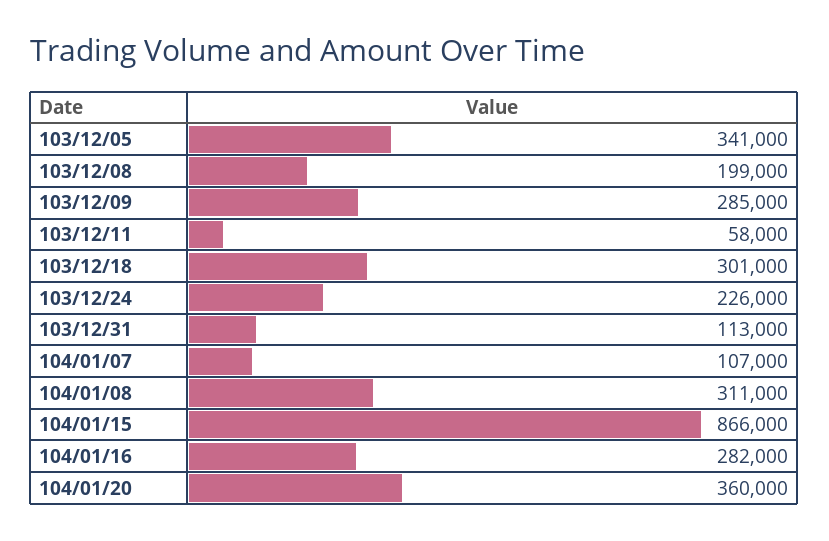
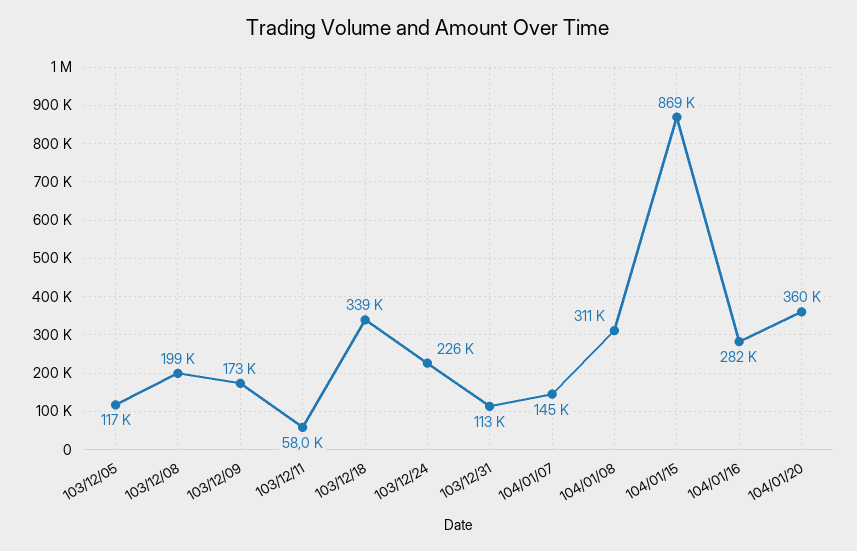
  {
-   "103/12/05": 341000,
+   "103/12/05": 117000,
    "103/12/08": 199000,
-   "103/12/09": 285000,
+   "103/12/09": 173000,
    "103/12/11": 58000,
-   "103/12/18": 301000,
+   "103/12/18": 339000,
    "103/12/24": 226000,
    "103/12/31": 113000,
-   "104/01/07": 107000,
+   "104/01/07": 145000,
    "104/01/08": 311000,
-   "104/01/15": 866000,
+   "104/01/15": 869000,
    "104/01/16": 282000,
    "104/01/20": 360000
  }

